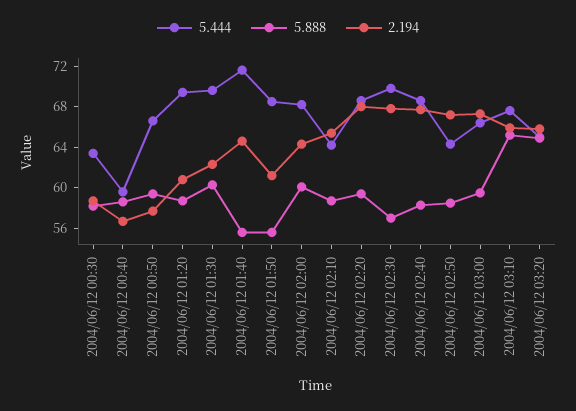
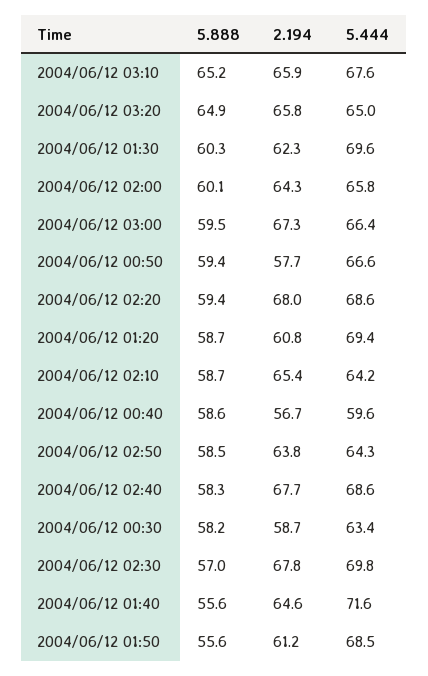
  {
    "5.444": {
      "2004/06/12 00:30": 63.4,
      "2004/06/12 00:40": 59.6,
      "2004/06/12 00:50": 66.6,
      "2004/06/12 01:20": 69.4,
      "2004/06/12 01:30": 69.6,
      "2004/06/12 01:40": 71.6,
      "2004/06/12 01:50": 68.5,
-     "2004/06/12 02:00": 68,
+     "2004/06/12 02:00": 65.8,
      "2004/06/12 02:10": 64.2,
      "2004/06/12 02:20": 68.6,
      "2004/06/12 02:30": 69.8,
      "2004/06/12 02:40": 68.6,
      "2004/06/12 02:50": 64.3,
      "2004/06/12 03:00": 66.4,
      "2004/06/12 03:10": 67.6,
      "2004/06/12 03:20": 65
    },
    "5.888": {
      "2004/06/12 00:30": 58.2,
      "2004/06/12 00:40": 58.6,
      "2004/06/12 00:50": 59.4,
      "2004/06/12 01:20": 58.7,
      "2004/06/12 01:30": 60.3,
      "2004/06/12 01:40": 55.6,
      "2004/06/12 01:50": 55.6,
      "2004/06/12 02:00": 60.1,
      "2004/06/12 02:10": 58.7,
      "2004/06/12 02:20": 59.4,
      "2004/06/12 02:30": 57,
      "2004/06/12 02:40": 58.3,
      "2004/06/12 02:50": 58.5,
      "2004/06/12 03:00": 59.5,
      "2004/06/12 03:10": 65.2,
      "2004/06/12 03:20": 64.9
    },
    "2.194": {
      "2004/06/12 00:30": 58.7,
      "2004/06/12 00:40": 56.7,
      "2004/06/12 00:50": 57.7,
      "2004/06/12 01:20": 60.8,
      "2004/06/12 01:30": 62.3,
      "2004/06/12 01:40": 64.6,
      "2004/06/12 01:50": 61.2,
      "2004/06/12 02:00": 64.3,
      "2004/06/12 02:10": 65.4,
      "2004/06/12 02:20": 68,
      "2004/06/12 02:30": 67.8,
      "2004/06/12 02:40": 67.7,
-     "2004/06/12 02:50": 67,
+     "2004/06/12 02:50": 63.8,
      "2004/06/12 03:00": 67.3,
      "2004/06/12 03:10": 65.9,
      "2004/06/12 03:20": 65.8
    }
  }

